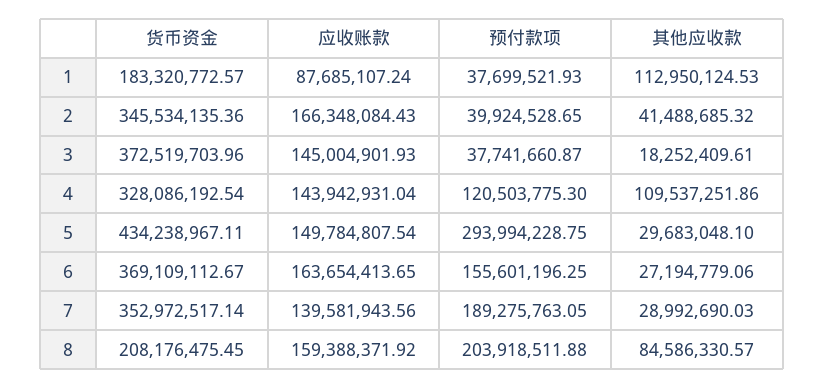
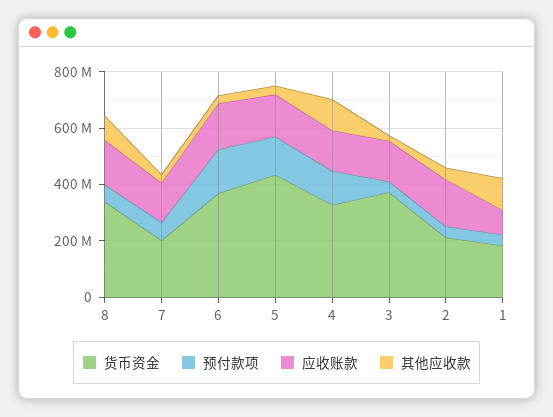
  {
    "货币资金": {
      "1": 183320772.57,
-     "2": 345534135.36,
+     "2": 200000000,
      "3": 372519703.96,
      "4": 328086192.54,
      "5": 434238967.11,
      "6": 369109112.67,
-     "7": 352972517.14,
+     "7": 200000000,
-     "8": 208176475.45
+     "8": 350000000
    },
    "应收账款": {
      "1": 87685107.24,
      "2": 166348084.43,
      "3": 145004901.93,
      "4": 143942931.04,
      "5": 149784807.54,
      "6": 163654413.65,
      "7": 139581943.56,
      "8": 159388371.92
    },
    "预付款项": {
      "1": 37699521.93,
      "2": 39924528.65,
      "3": 37741660.87,
      "4": 120503775.3,
-     "5": 293994228.75,
+     "5": 150000000,
      "6": 155601196.25,
-     "7": 189275763.05,
+     "7": 50000000,
-     "8": 203918511.88
+     "8": 50000000
    },
    "其他应收款": {
      "1": 112950124.53,
      "2": 41488685.32,
      "3": 18252409.61,
      "4": 109537251.86,
      "5": 29683048.1,
      "6": 27194779.06,
      "7": 28992690.03,
      "8": 84586330.57
    }
  }

